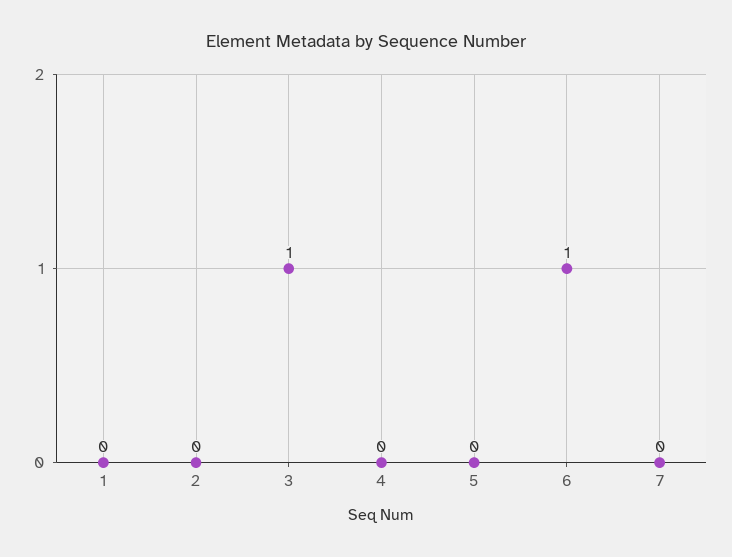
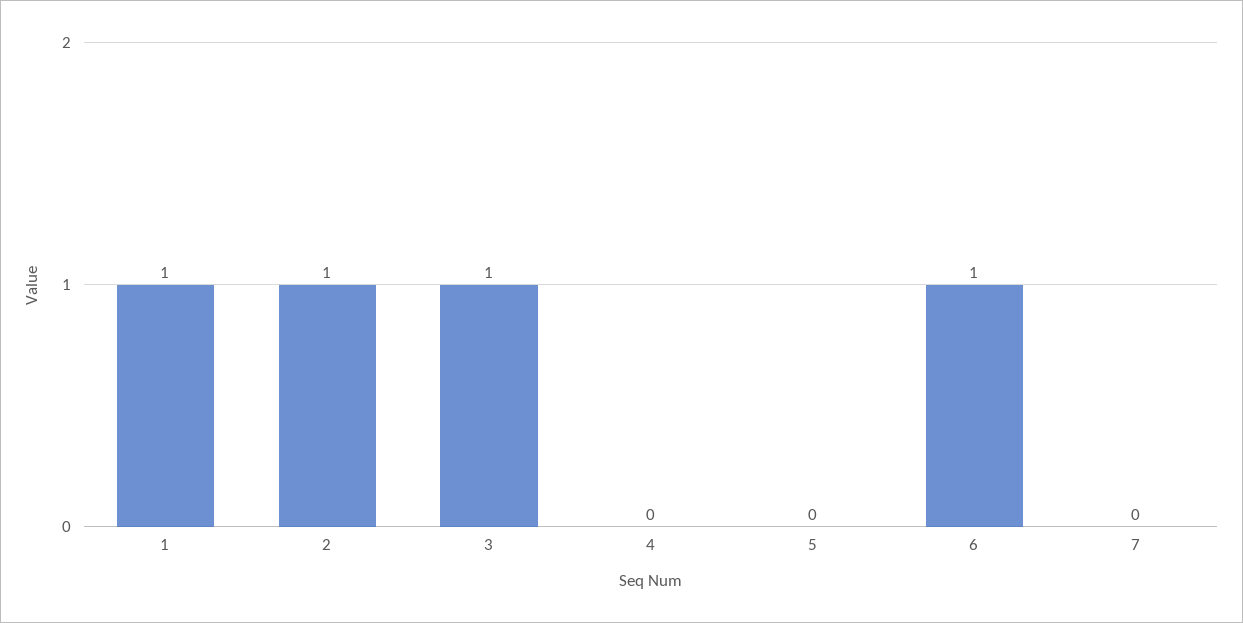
  {
-   "1": 0,
+   "1": 1,
-   "2": 0,
+   "2": 1,
    "3": 1,
    "4": 0,
    "5": 0,
    "6": 1,
    "7": 0
  }

